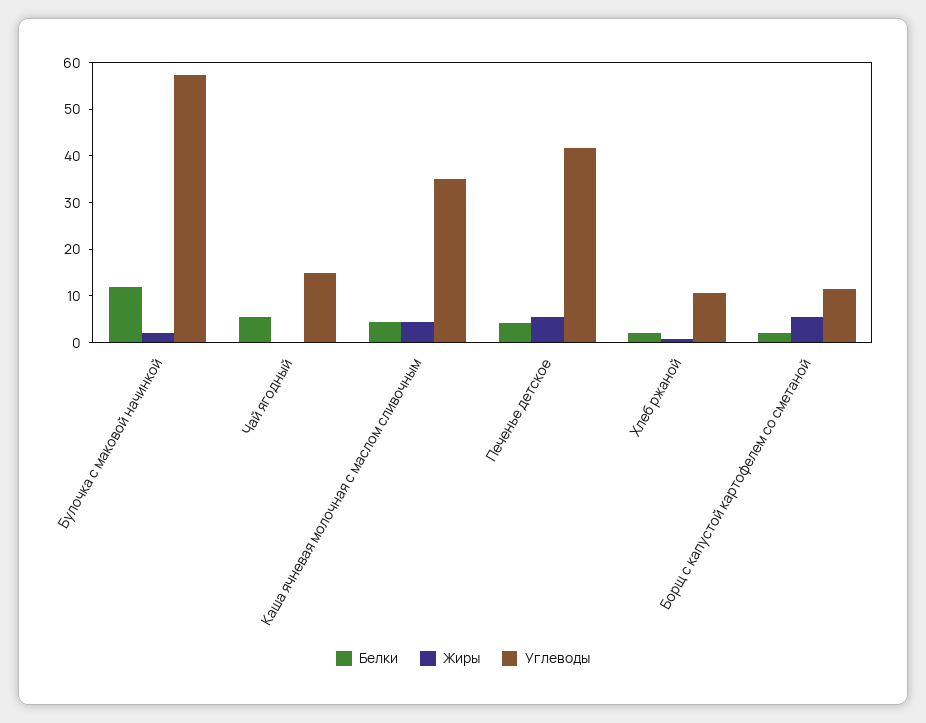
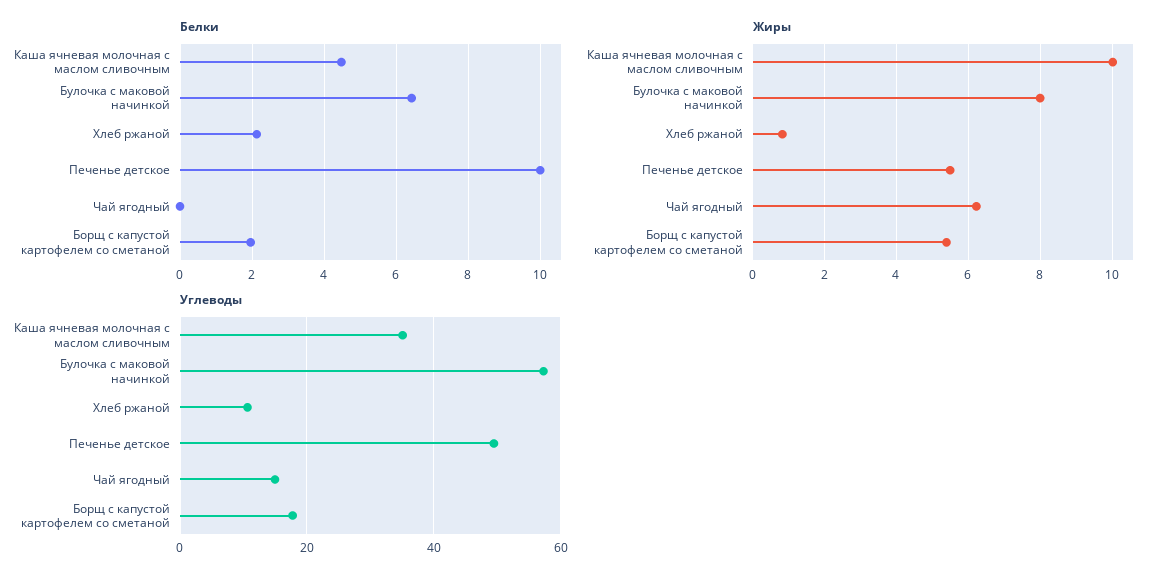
  {
    "Белки": {
-     "Булочка с маковой начинкой": 12,
+     "Булочка с маковой начинкой": 6.4,
-     "Чай ягодный": 6,
+     "Чай ягодный": 0,
      "Каша ячневая молочная с маслом сливочным": 4.4,
-     "Печенье детское": 4,
+     "Печенье детское": 10,
      "Хлеб ржаной": 2.2,
      "Борщ с капустой картофелем со сметаной": 2
    },
    "Жиры": {
-     "Булочка с маковой начинкой": 2,
+     "Булочка с маковой начинкой": 8,
-     "Чай ягодный": 0,
+     "Чай ягодный": 6.2,
-     "Каша ячневая молочная с маслом сливочным": 4,
+     "Каша ячневая молочная с маслом сливочным": 10,
      "Печенье детское": 5.4,
      "Хлеб ржаной": 0.8,
      "Борщ с капустой картофелем со сметаной": 5.4
    },
    "Углеводы": {
      "Булочка с маковой начинкой": 58,
      "Чай ягодный": 14,
      "Каша ячневая молочная с маслом сливочным": 36,
-     "Печенье детское": 42,
+     "Печенье детское": 50,
      "Хлеб ржаной": 10,
-     "Борщ с капустой картофелем со сметаной": 12
+     "Борщ с капустой картофелем со сметаной": 18
    }
  }

